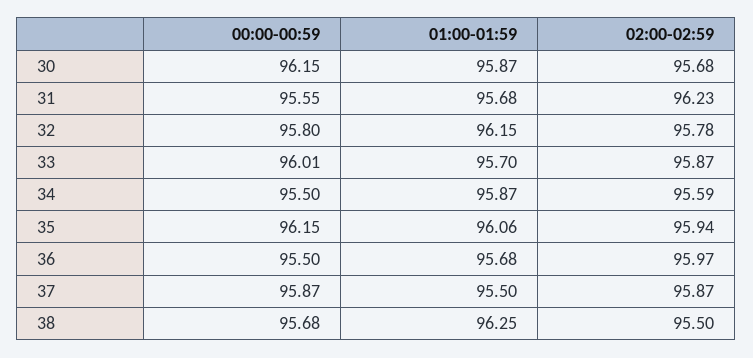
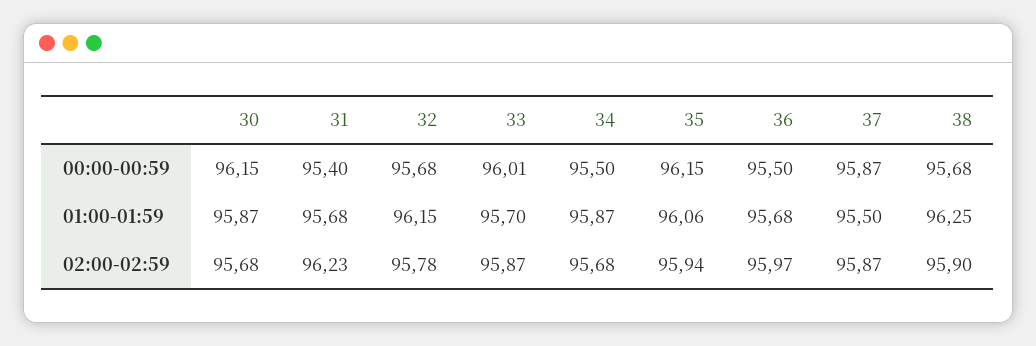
  {
    "00:00-00:59": {
      "30": 96.15,
-     "31": 95.55,
+     "31": 95.4,
-     "32": 95.8,
+     "32": 95.68,
      "33": 96.01,
      "34": 95.5,
      "35": 96.15,
      "36": 95.5,
      "37": 95.87,
      "38": 95.68
    },
    "01:00-01:59": {
      "30": 95.87,
      "31": 95.68,
      "32": 96.15,
      "33": 95.7,
      "34": 95.87,
      "35": 96.06,
      "36": 95.68,
      "37": 95.5,
      "38": 96.25
    },
    "02:00-02:59": {
      "30": 95.68,
      "31": 96.23,
      "32": 95.78,
      "33": 95.87,
-     "34": 95.59,
+     "34": 95.68,
      "35": 95.94,
      "36": 95.97,
      "37": 95.87,
-     "38": 95.5
+     "38": 95.9
    }
  }

